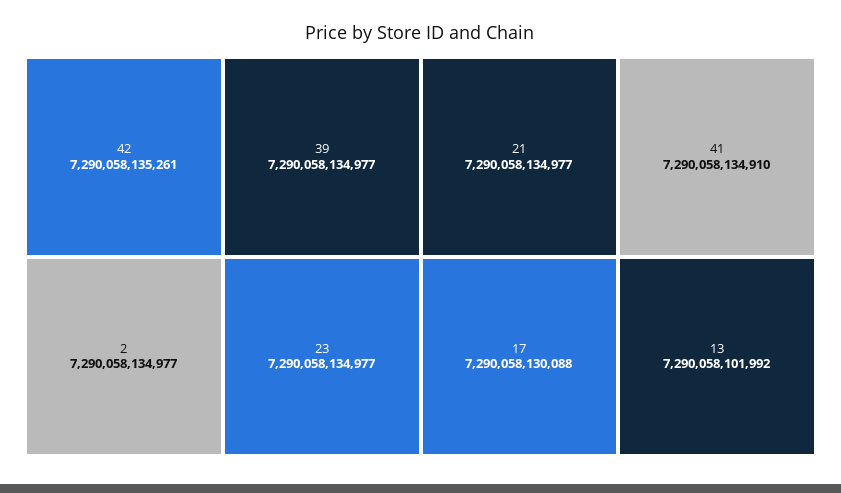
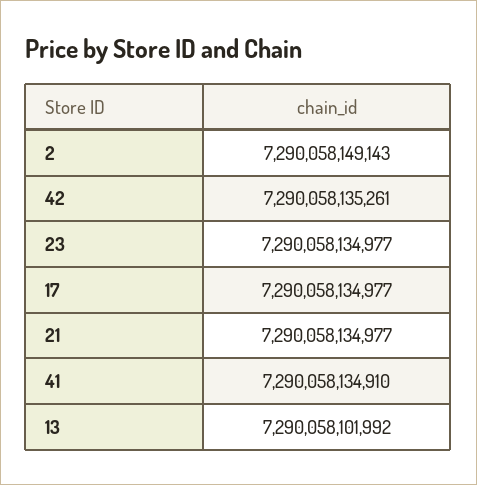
  {
    "42": 7290058135261,
-   "39": 7290058134977,
-   "2": 7290058134977,
+   "2": 7290058149143,
    "23": 7290058134977,
    "21": 7290058134977,
    "41": 7290058134910,
-   "17": 7290058130088,
+   "17": 7290058134977,
    "13": 7290058101992
  }

